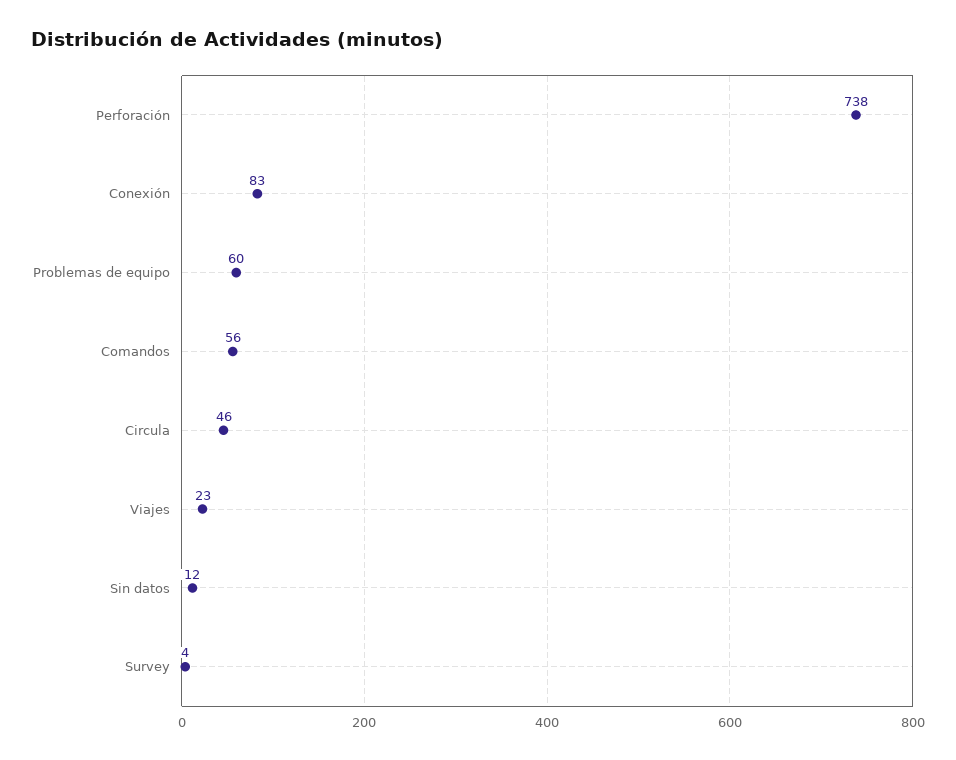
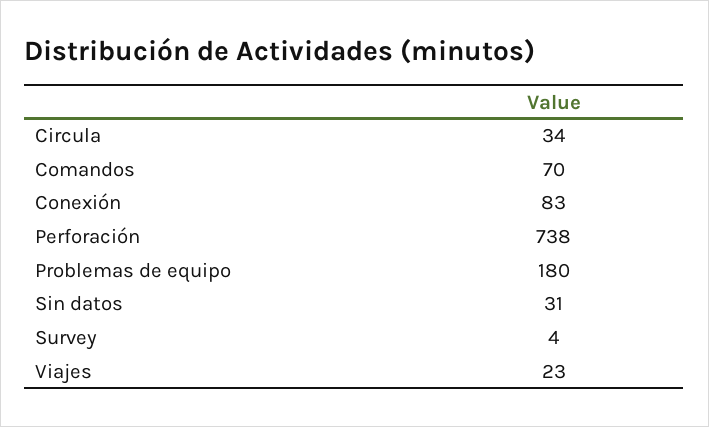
  {
    "Perforación": 738,
    "Conexión": 83,
-   "Problemas de equipo": 60,
+   "Problemas de equipo": 180,
-   "Comandos": 56,
+   "Comandos": 70,
-   "Circula": 46,
+   "Circula": 34,
    "Viajes": 23,
-   "Sin datos": 12,
+   "Sin datos": 31,
    "Survey": 4
  }

